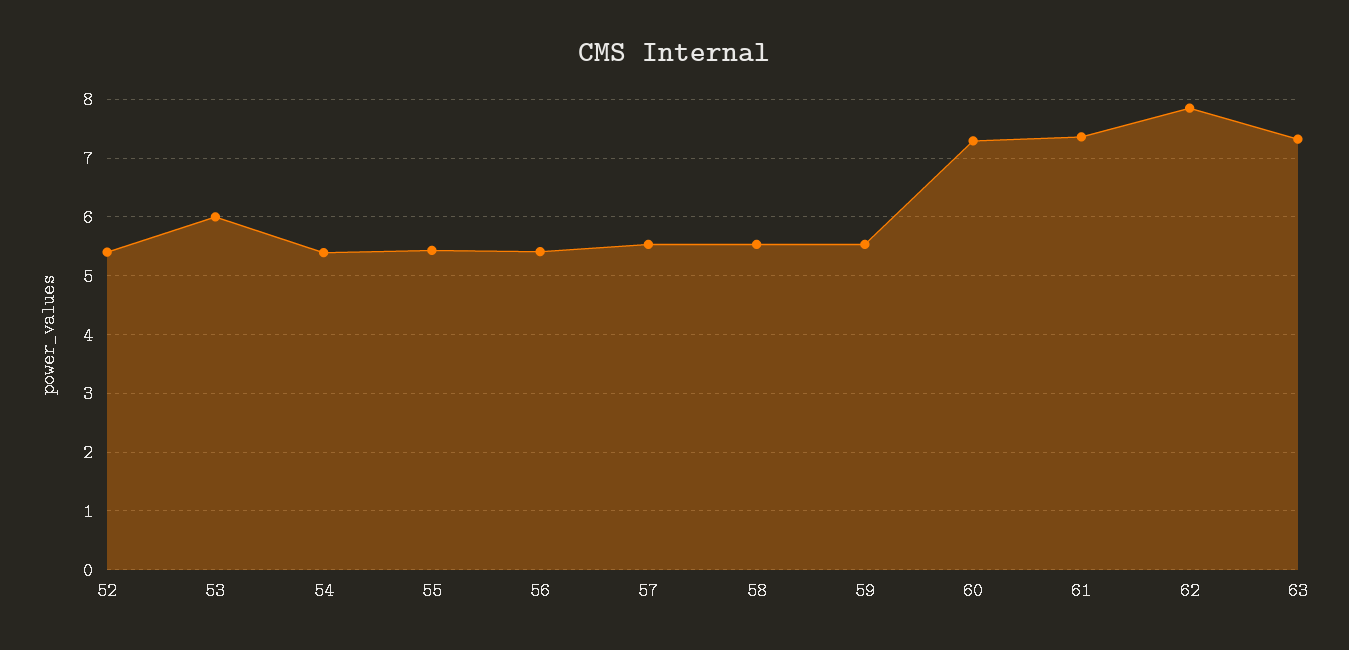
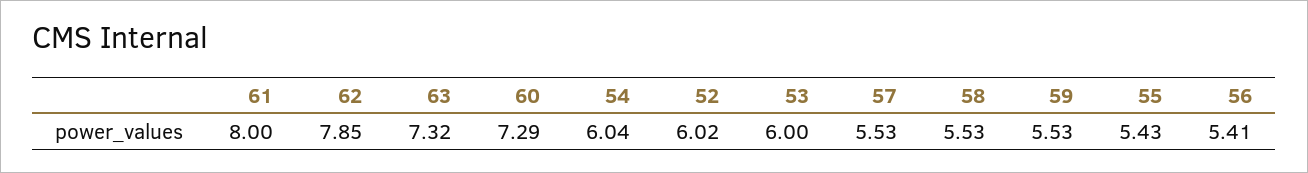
  {
-   "52": 5.4,
+   "52": 6.02,
    "53": 6,
-   "54": 5.4,
+   "54": 6.04,
    "55": 5.43,
    "56": 5.41,
    "57": 5.53,
    "58": 5.53,
    "59": 5.53,
    "60": 7.29,
-   "61": 7.4,
+   "61": 8,
    "62": 7.85,
    "63": 7.32
  }

